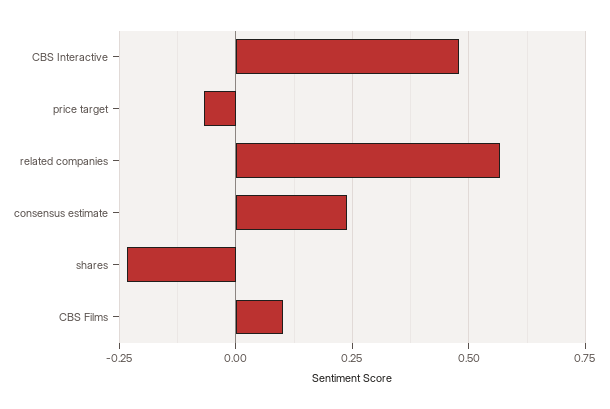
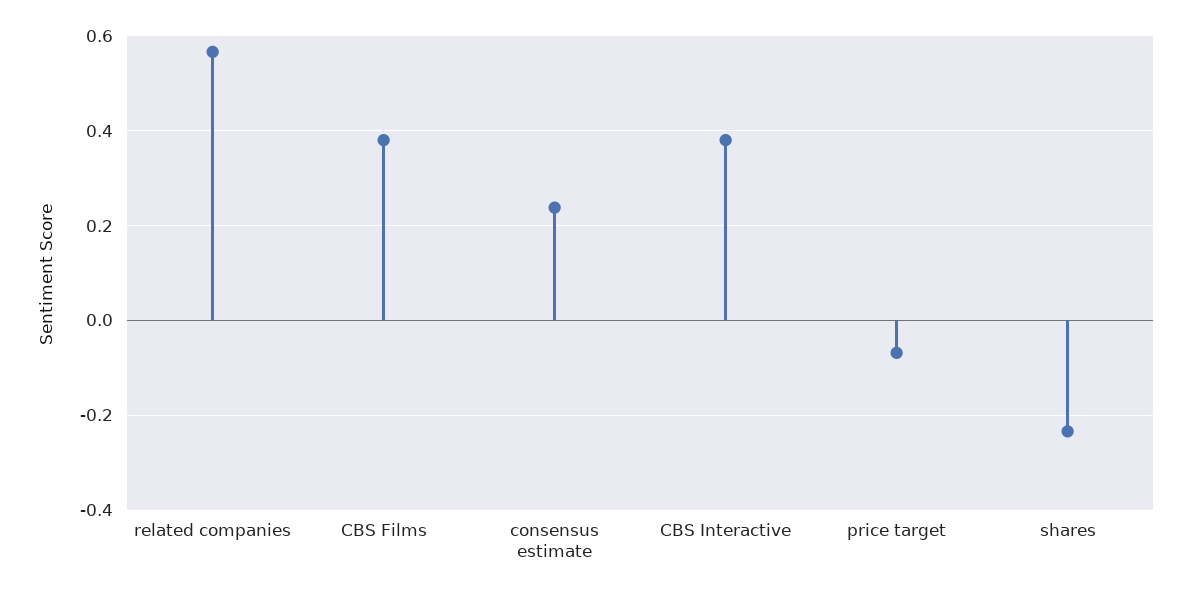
  {
-   "CBS Interactive": 0.475,
+   "CBS Interactive": 0.38,
    "price target": -0.06,
    "related companies": 0.56,
    "consensus estimate": 0.24,
    "shares": -0.24,
-   "CBS Films": 0.1
+   "CBS Films": 0.38
  }

